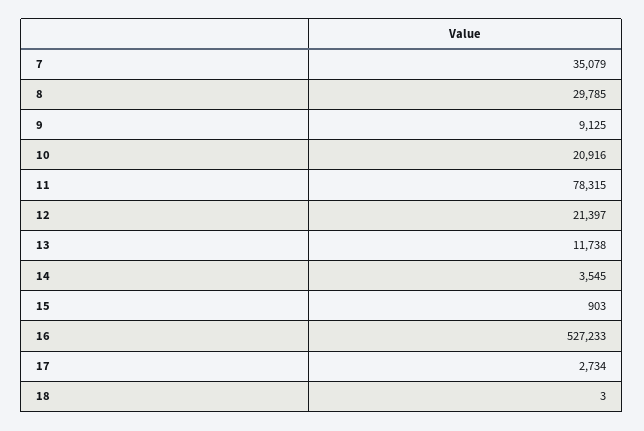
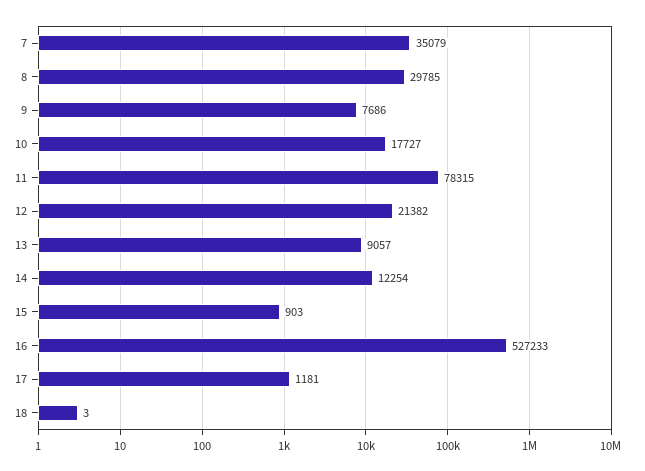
  {
    "7": 35079,
    "8": 29785,
-   "9": 9125,
+   "9": 7686,
-   "10": 20916,
+   "10": 17727,
    "11": 78315,
-   "12": 21397,
+   "12": 21382,
-   "13": 11738,
+   "13": 9057,
-   "14": 3545,
+   "14": 12254,
    "15": 903,
    "16": 527233,
-   "17": 2734,
+   "17": 1181,
    "18": 3
  }

